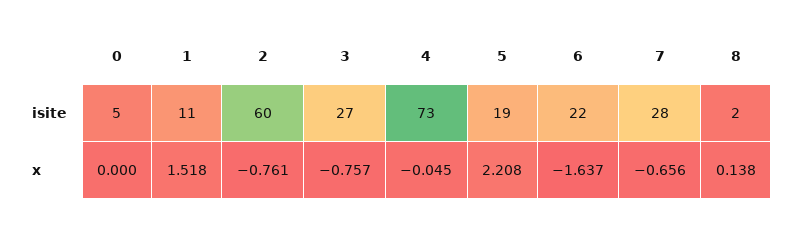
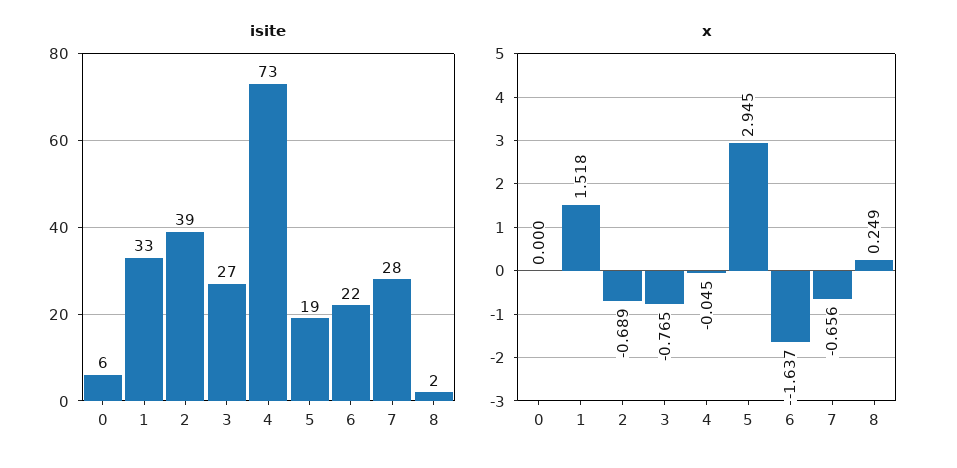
  {
    "isite": {
-     "0": 5,
+     "0": 6,
-     "1": 11,
+     "1": 33,
-     "2": 60,
+     "2": 39,
      "3": 27,
      "4": 73,
      "5": 19,
      "6": 22,
      "7": 28,
      "8": 2
    },
    "x": {
      "0": 0,
      "1": 1.518,
-     "2": -0.761,
+     "2": -0.689,
-     "3": -0.757,
+     "3": -0.765,
      "4": -0.045,
-     "5": 2.208,
+     "5": 2.945,
      "6": -1.637,
      "7": -0.656,
-     "8": 0.138
+     "8": 0.249
    }
  }

